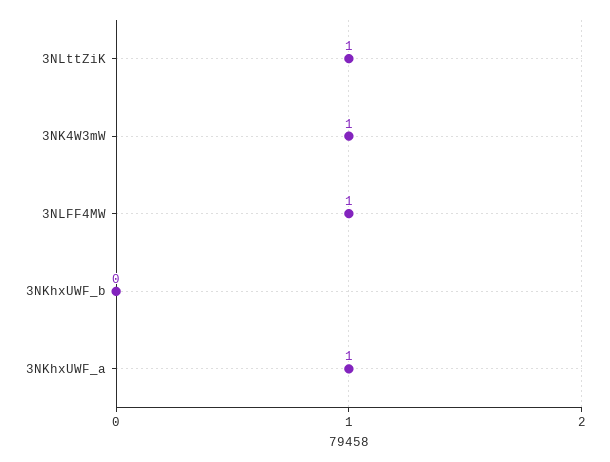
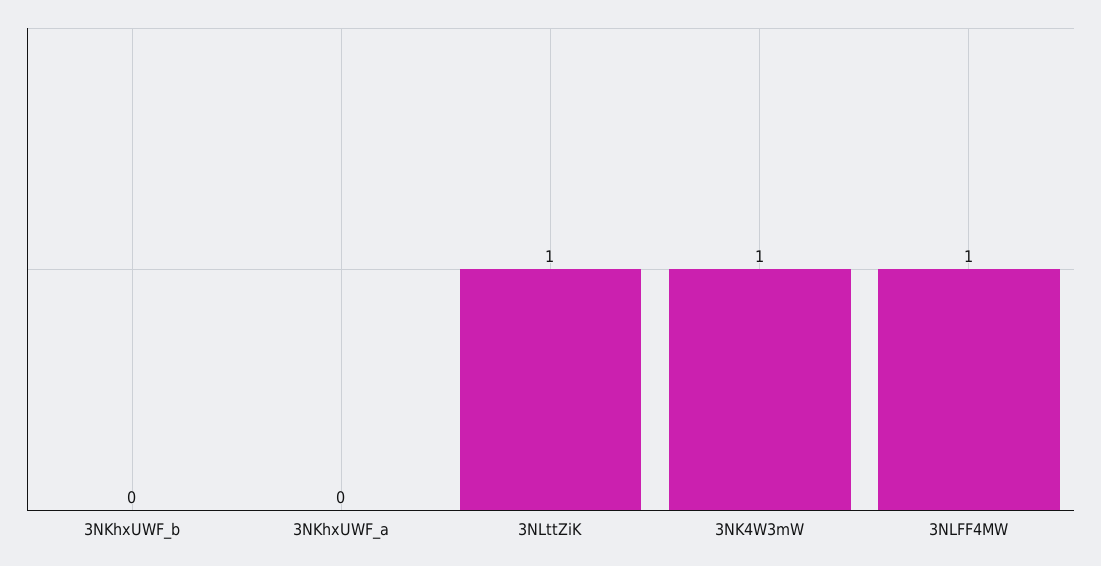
  {
    "3NLttZiK": 1,
    "3NK4W3mW": 1,
    "3NLFF4MW": 1,
    "3NKhxUWF_b": 0,
-   "3NKhxUWF_a": 1
+   "3NKhxUWF_a": 0
  }

